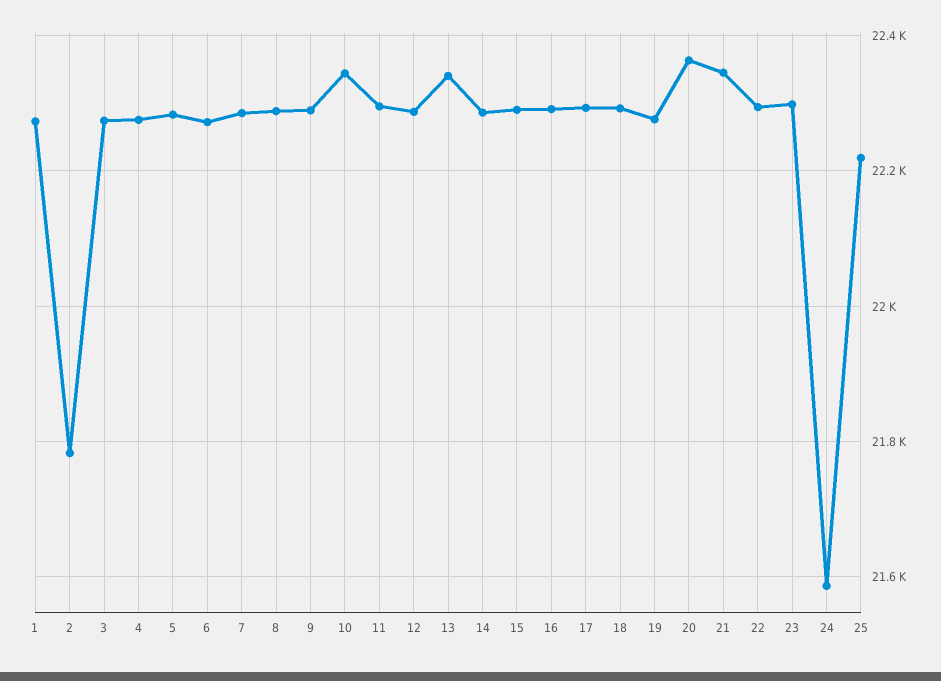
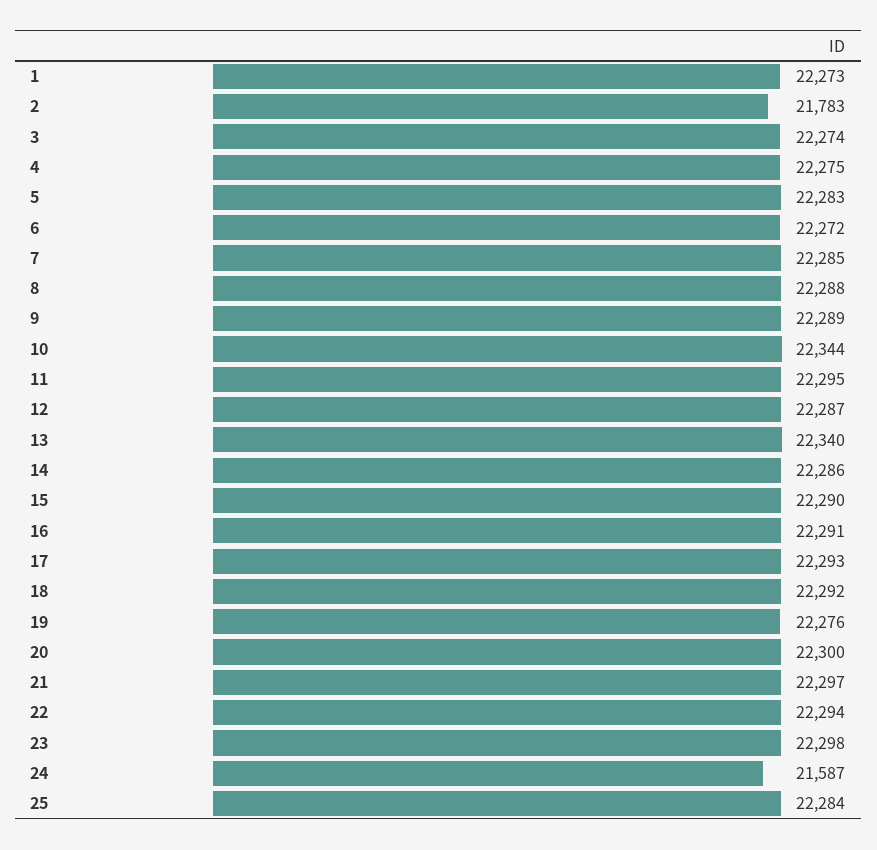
  {
    "1": 22273,
    "2": 21783,
    "3": 22274,
    "4": 22275,
    "5": 22283,
    "6": 22272,
    "7": 22285,
    "8": 22288,
    "9": 22289,
    "10": 22344,
    "11": 22295,
    "12": 22287,
    "13": 22340,
    "14": 22286,
    "15": 22290,
    "16": 22291,
    "17": 22293,
    "18": 22292,
    "19": 22276,
-   "20": 22360,
+   "20": 22300,
-   "21": 22340,
+   "21": 22297,
    "22": 22294,
    "23": 22298,
    "24": 21587,
-   "25": 22220
+   "25": 22284
  }

